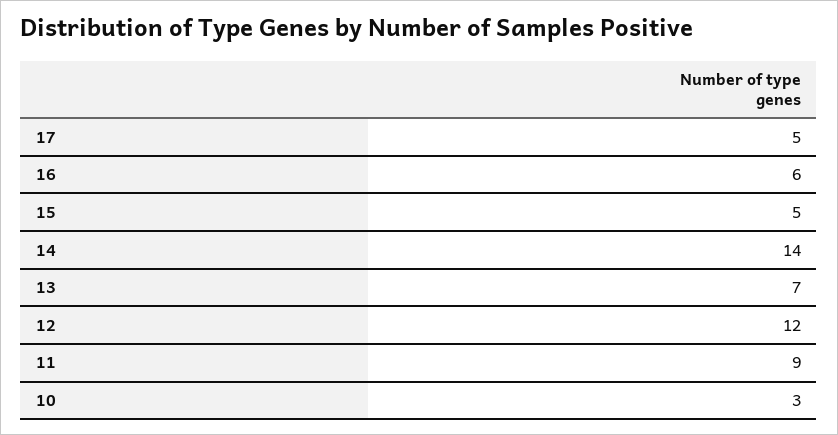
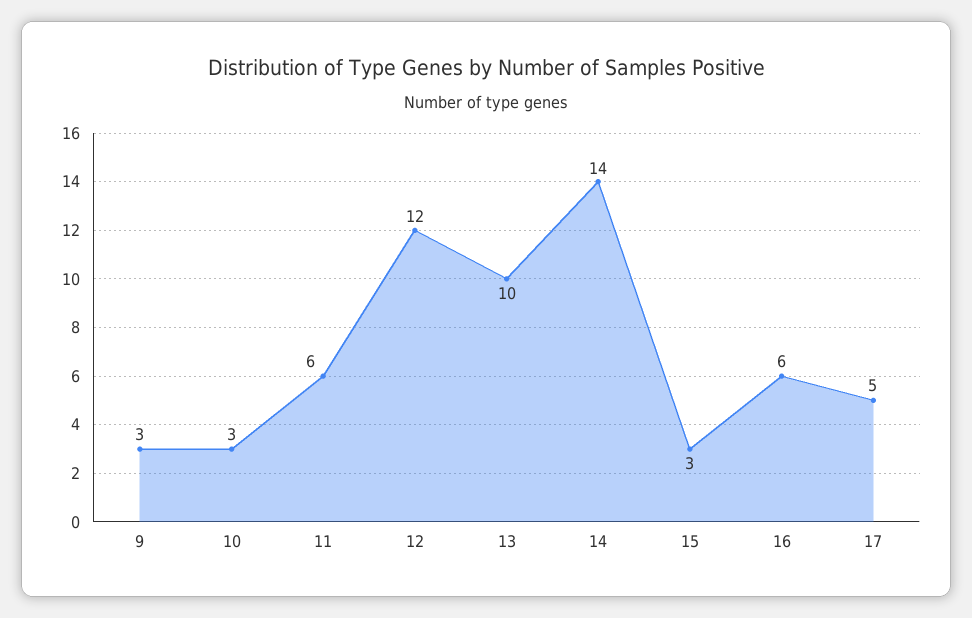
  {
    "17": 5,
    "16": 6,
-   "15": 5,
+   "15": 3,
    "14": 14,
-   "13": 7,
+   "13": 10,
    "12": 12,
-   "11": 9,
+   "11": 6,
-   "10": 3
+   "10": 3,
+   "9": 3
  }

